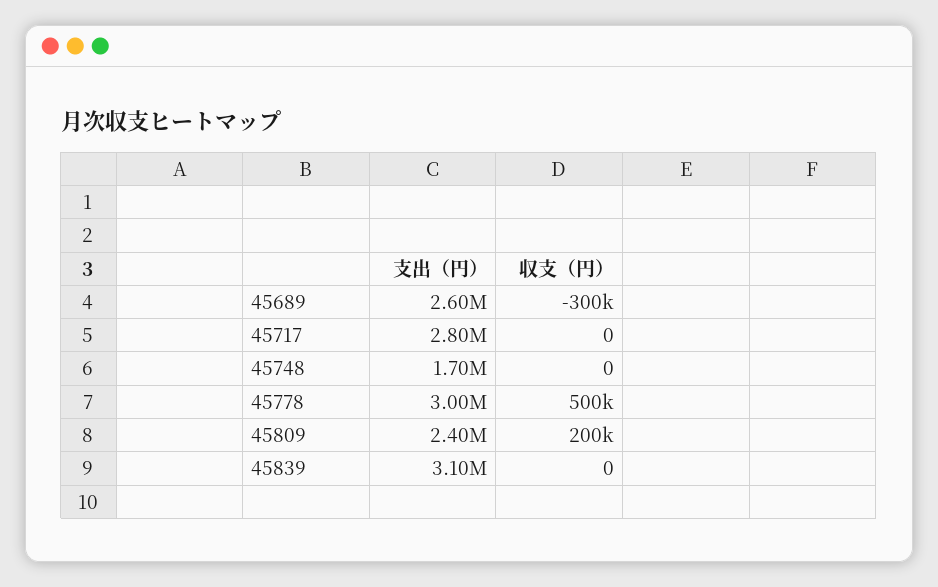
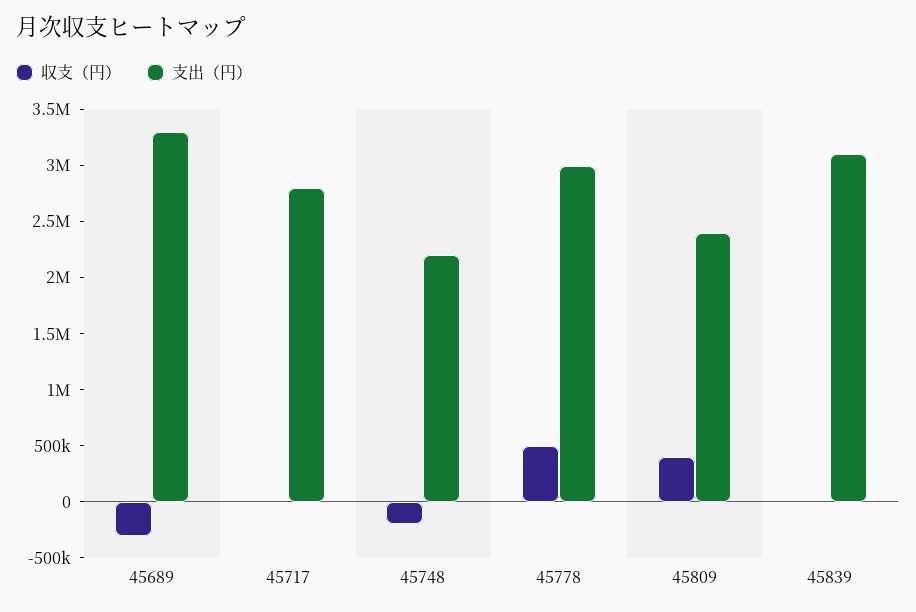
  {
    "支出（円）": {
-     "45689": 2600000,
+     "45689": 3300000,
      "45717": 2800000,
-     "45748": 1700000,
+     "45748": 2200000,
      "45778": 3000000,
      "45809": 2400000,
      "45839": 3100000
    },
    "収支（円）": {
      "45689": -300000,
      "45717": 0,
-     "45748": 0,
+     "45748": -200000,
      "45778": 500000,
-     "45809": 200000,
+     "45809": 400000,
      "45839": 0
    }
  }

